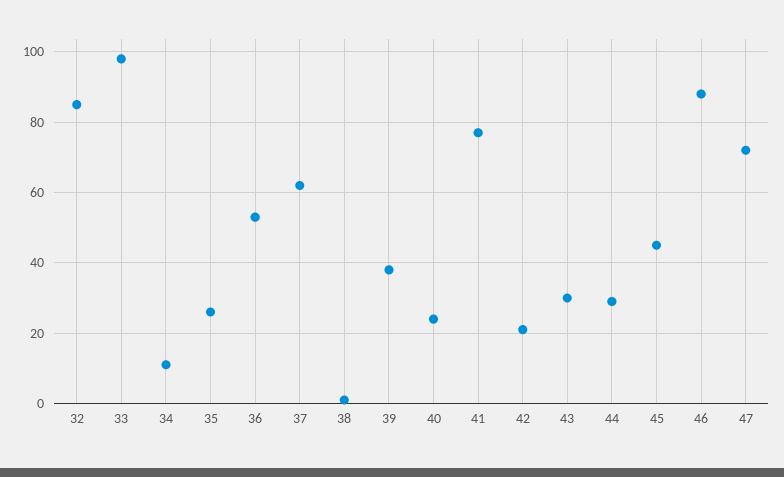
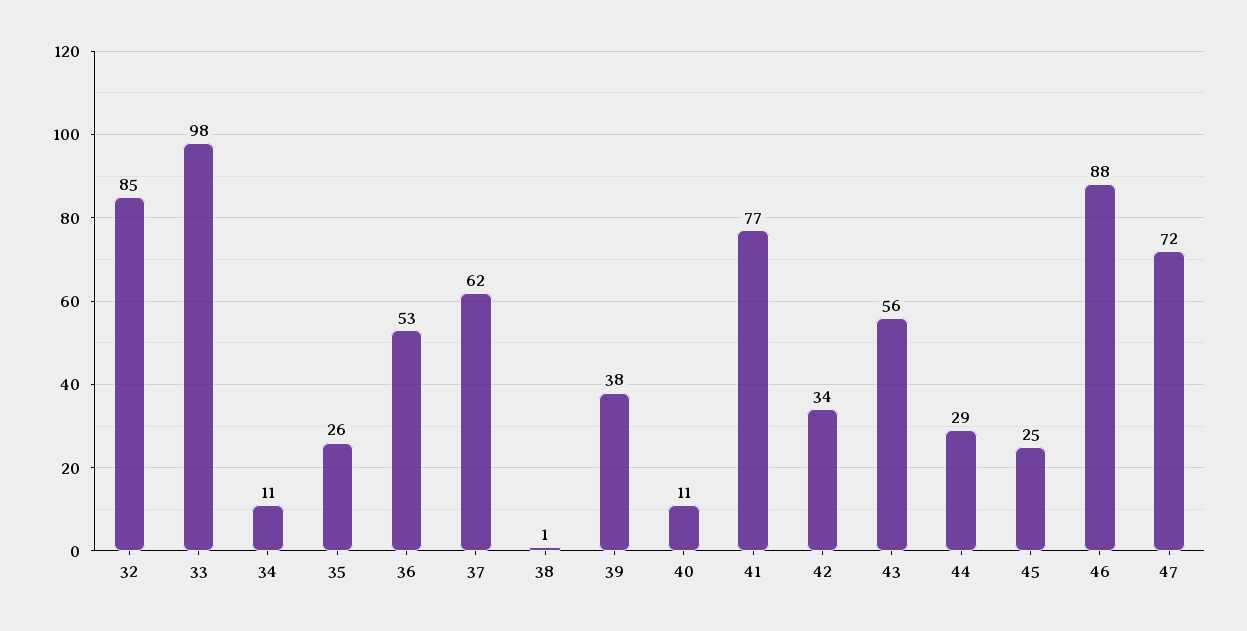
  {
    "32": 85,
    "33": 98,
    "34": 11,
    "35": 26,
    "36": 53,
    "37": 62,
    "38": 1,
    "39": 38,
-   "40": 25,
+   "40": 11,
    "41": 77,
-   "42": 20,
+   "42": 34,
-   "43": 30,
+   "43": 56,
    "44": 29,
-   "45": 45,
+   "45": 25,
    "46": 88,
    "47": 72
  }

